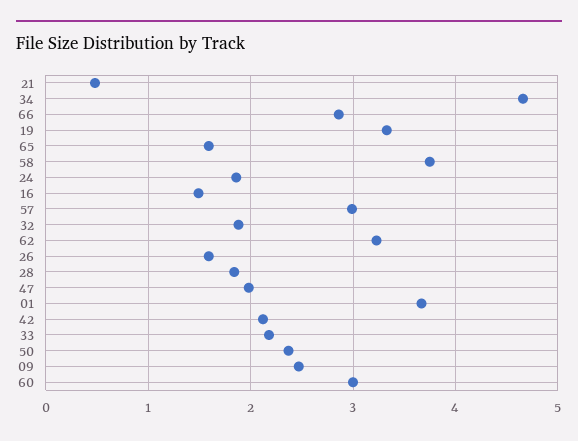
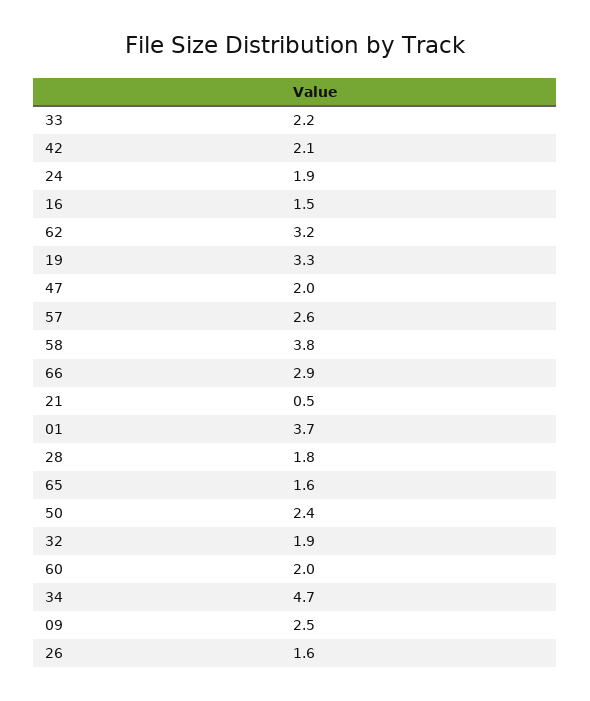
  {
    "21": 0.5,
    "34": 4.7,
    "66": 2.9,
    "19": 3.3,
    "65": 1.6,
    "58": 3.8,
    "24": 1.9,
    "16": 1.5,
-   "57": 3,
+   "57": 2.6,
    "32": 1.9,
    "62": 3.2,
    "26": 1.6,
    "28": 1.8,
    "47": 2,
    "01": 3.7,
    "42": 2.1,
    "33": 2.2,
    "50": 2.4,
    "09": 2.5,
-   "60": 3
+   "60": 2
  }

